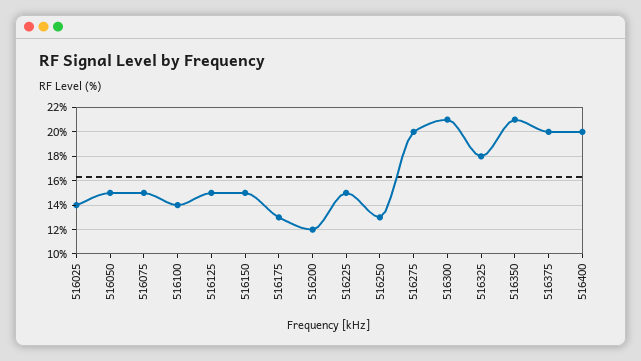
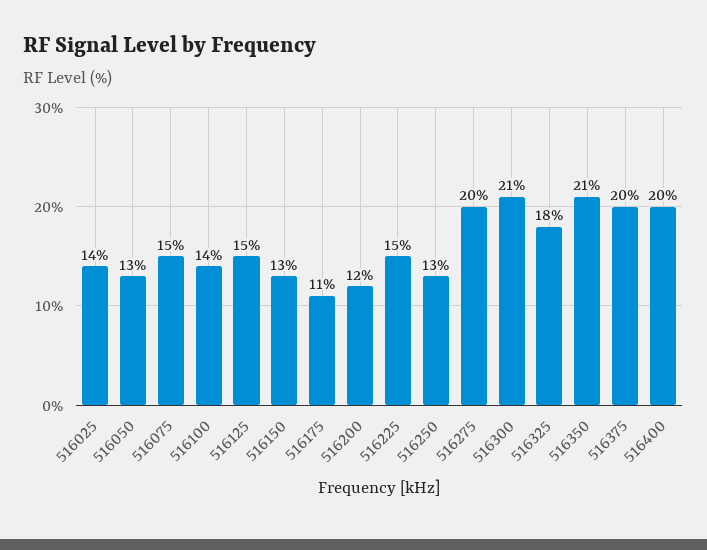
  {
    "516025": 14,
-   "516050": 15,
+   "516050": 13,
    "516075": 15,
    "516100": 14,
    "516125": 15,
-   "516150": 15,
+   "516150": 13,
-   "516175": 13,
+   "516175": 11,
    "516200": 12,
    "516225": 15,
    "516250": 13,
    "516275": 20,
    "516300": 21,
    "516325": 18,
    "516350": 21,
    "516375": 20,
    "516400": 20
  }

